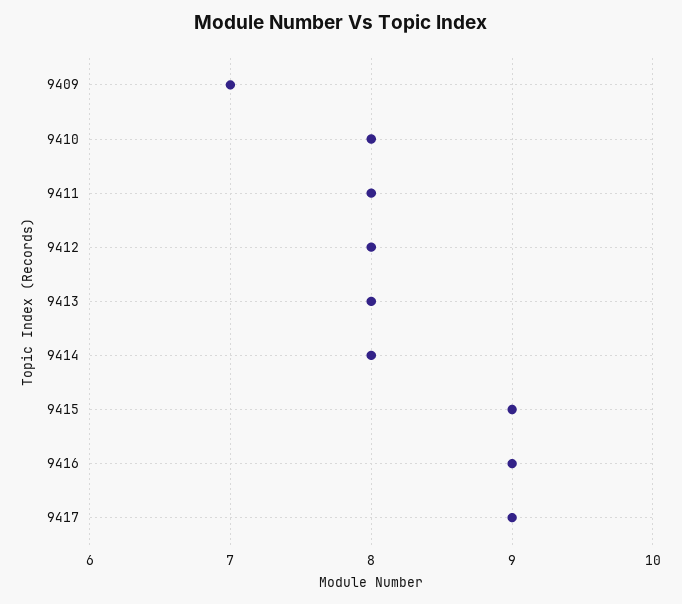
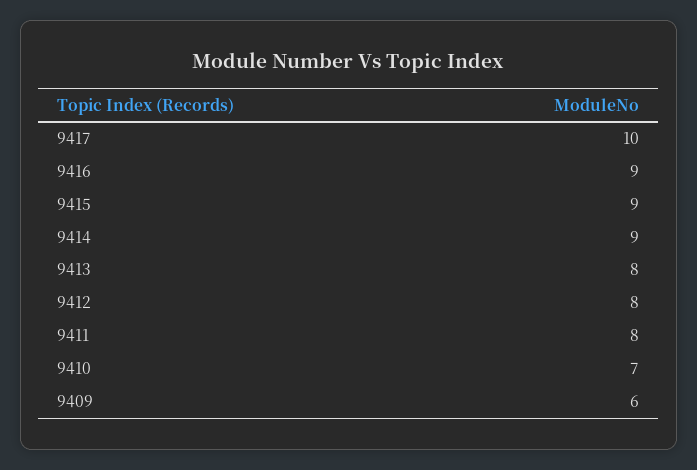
  {
-   "9409": 7,
+   "9409": 6,
-   "9410": 8,
+   "9410": 7,
    "9411": 8,
    "9412": 8,
    "9413": 8,
-   "9414": 8,
+   "9414": 9,
    "9415": 9,
    "9416": 9,
-   "9417": 9
+   "9417": 10
  }

